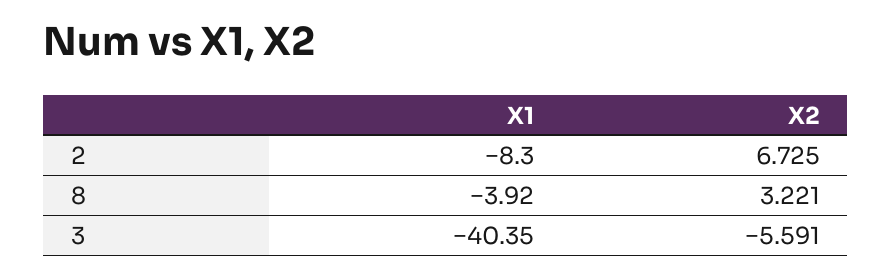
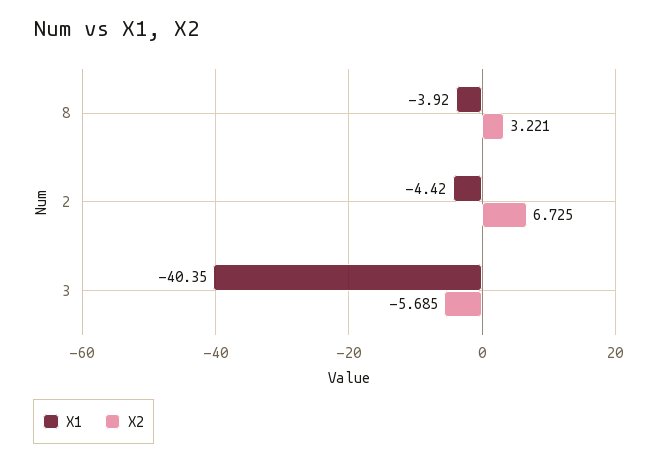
  {
    "X1": {
-     "2": -8.3,
+     "2": -4.42,
      "8": -3.92,
      "3": -40.35
    },
    "X2": {
      "2": 6.725,
      "8": 3.221,
-     "3": -5.591
+     "3": -5.685
    }
  }

